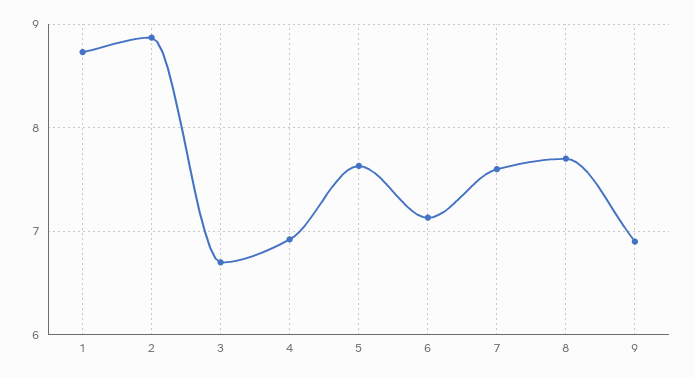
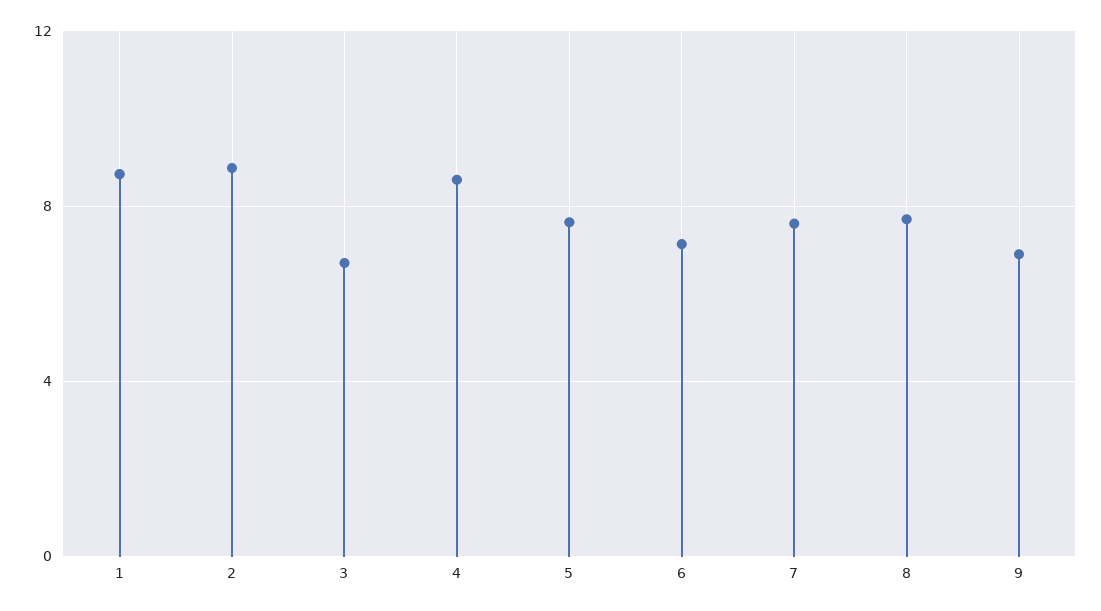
  {
    "1": 8.7,
    "2": 8.9,
    "3": 6.7,
-   "4": 6.9,
+   "4": 8.5,
    "5": 7.6,
    "6": 7.1,
    "7": 7.6,
    "8": 7.7,
    "9": 6.9
  }

